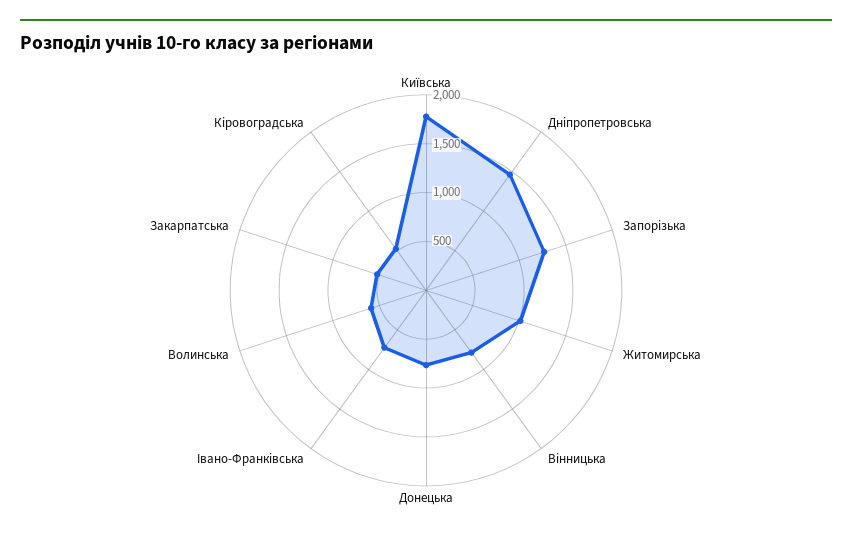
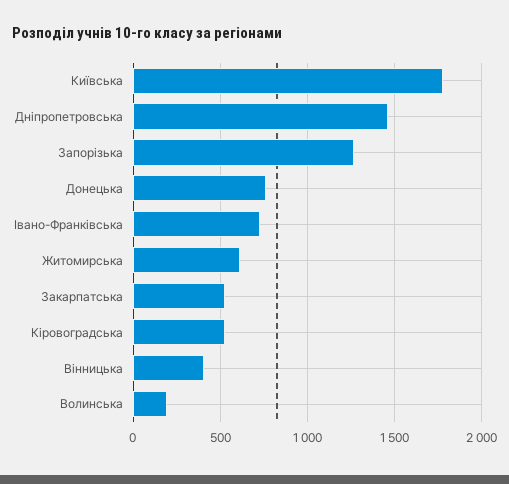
  {
    "Київська": 1800,
    "Дніпропетровська": 1450,
    "Запорізька": 1250,
-   "Житомирська": 1000,
+   "Житомирська": 600,
-   "Вінницька": 800,
+   "Вінницька": 400,
    "Донецька": 750,
    "Івано-Франківська": 750,
-   "Волинська": 600,
+   "Волинська": 200,
    "Закарпатська": 550,
    "Кіровоградська": 550
  }

